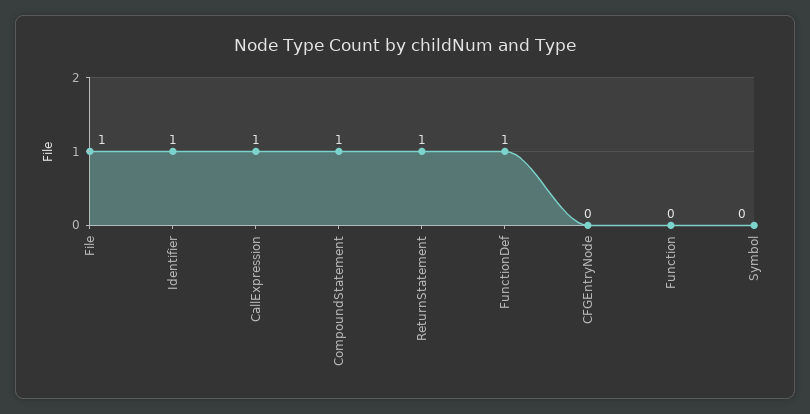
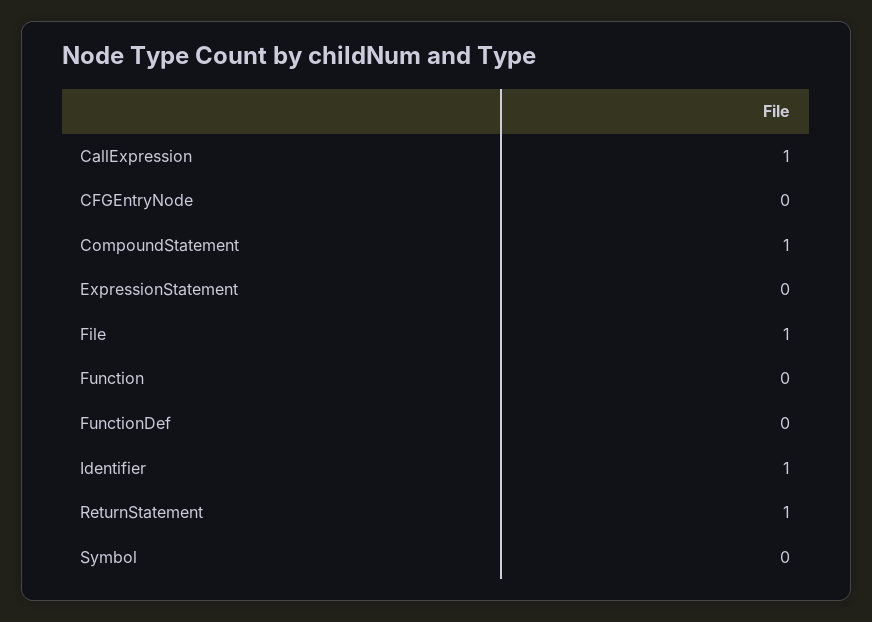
  {
    "File": 1,
    "Identifier": 1,
    "CallExpression": 1,
    "CompoundStatement": 1,
    "ReturnStatement": 1,
-   "FunctionDef": 1,
+   "FunctionDef": 0,
    "CFGEntryNode": 0,
    "Function": 0,
-   "Symbol": 0
+   "Symbol": 0,
+   "ExpressionStatement": 0
  }

